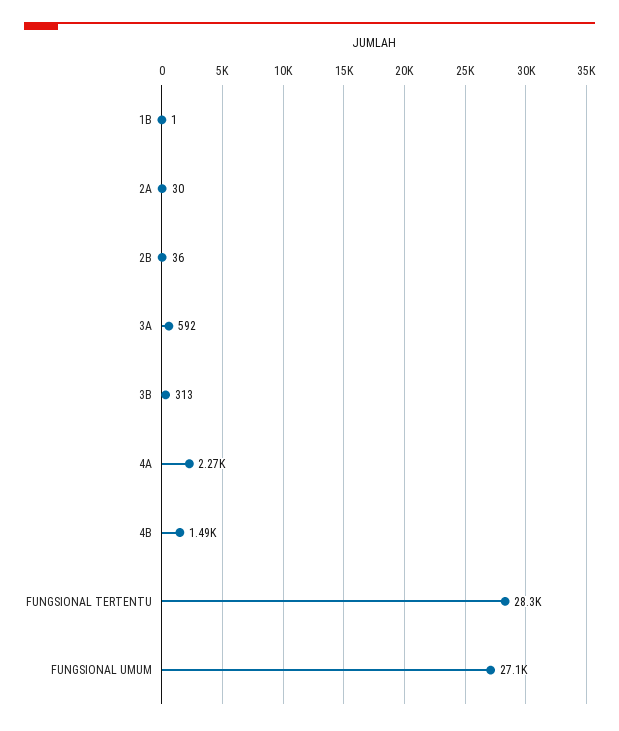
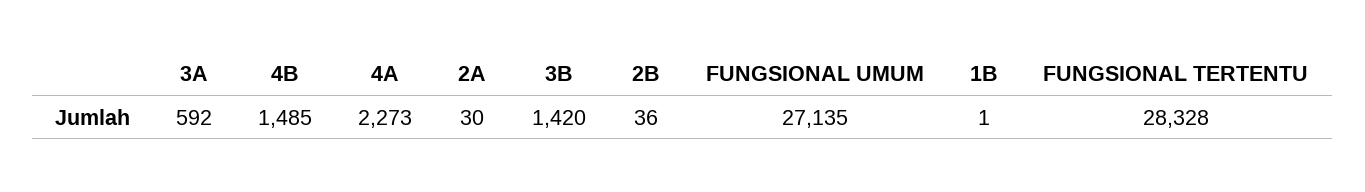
  {
    "1B": 1,
    "2A": 30,
    "2B": 36,
    "3A": 592,
-   "3B": 313,
+   "3B": 1420,
    "4A": 2273,
    "4B": 1485,
    "FUNGSIONAL TERTENTU": 28328,
    "FUNGSIONAL UMUM": 27135
  }

